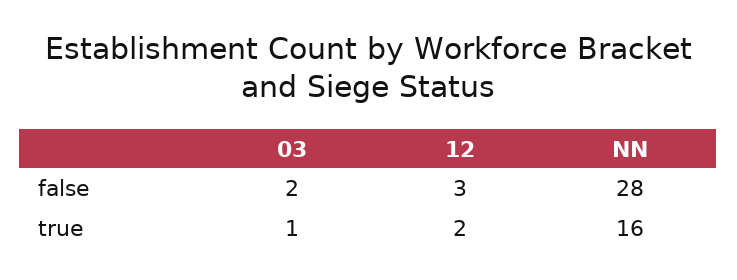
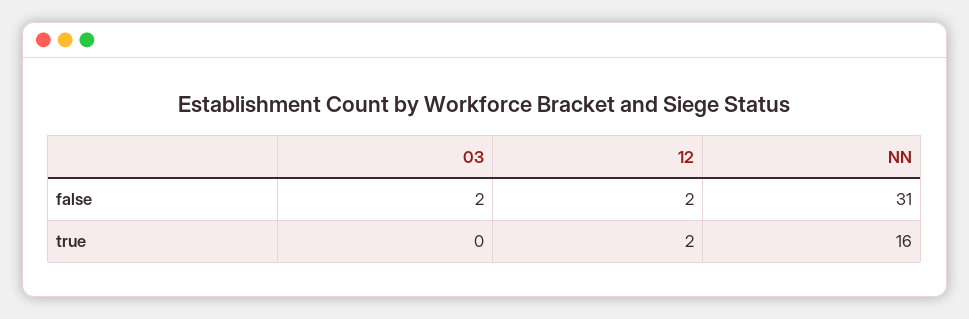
  {
    "03": {
      "false": 2,
-     "true": 1
+     "true": 0
    },
    "12": {
-     "false": 3,
+     "false": 2,
      "true": 2
    },
    "NN": {
-     "false": 28,
+     "false": 31,
      "true": 16
    }
  }

